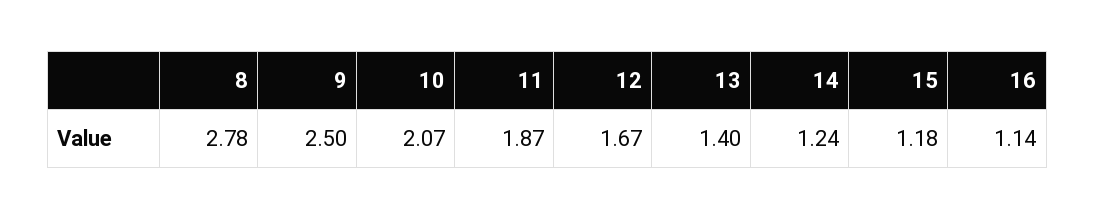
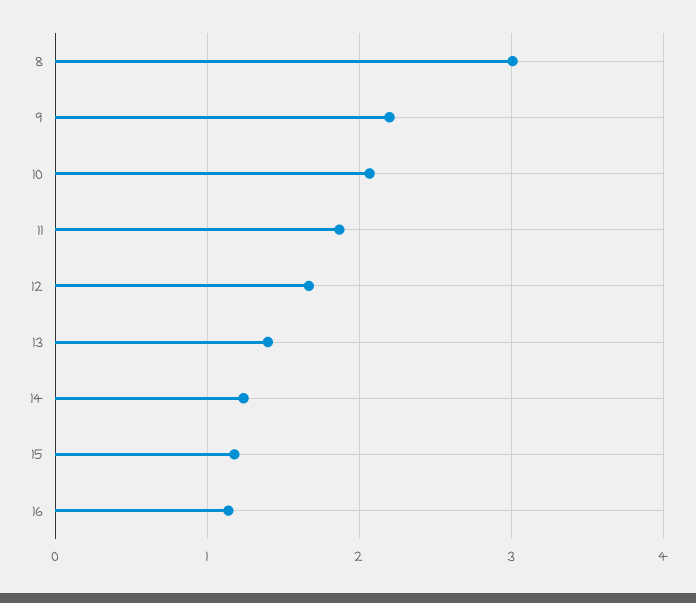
  {
-   "8": 2.78,
+   "8": 3,
-   "9": 2.5,
+   "9": 2.2,
    "10": 2.07,
    "11": 1.87,
    "12": 1.67,
    "13": 1.4,
    "14": 1.24,
    "15": 1.18,
    "16": 1.14
  }

